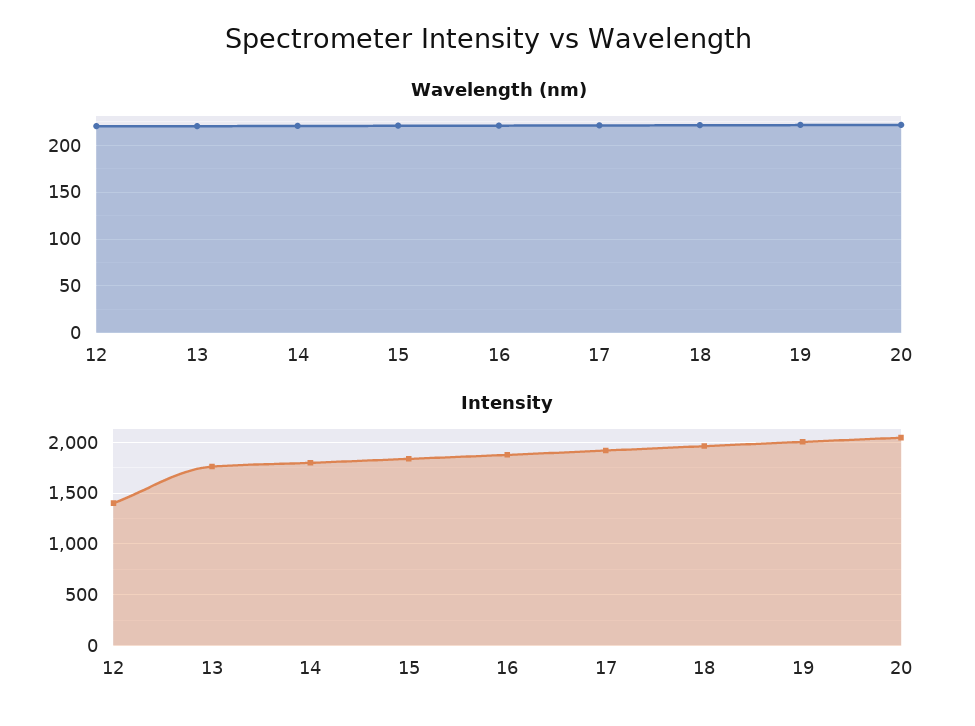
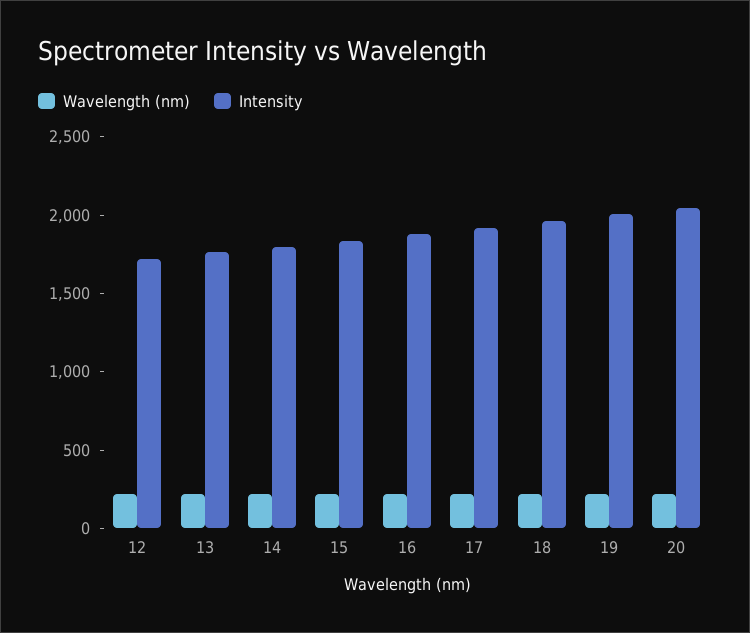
  {
    "Wavelength (nm)": {
      "12": 220,
      "13": 220,
      "14": 220,
      "15": 220,
      "16": 220,
      "17": 220,
      "18": 220,
      "19": 220,
      "20": 220
    },
    "Intensity": {
-     "12": 1400,
+     "12": 1700,
      "13": 1800,
      "14": 1800,
      "15": 1800,
      "16": 1900,
      "17": 1900,
      "18": 2000,
      "19": 2000,
      "20": 2000
    }
  }

